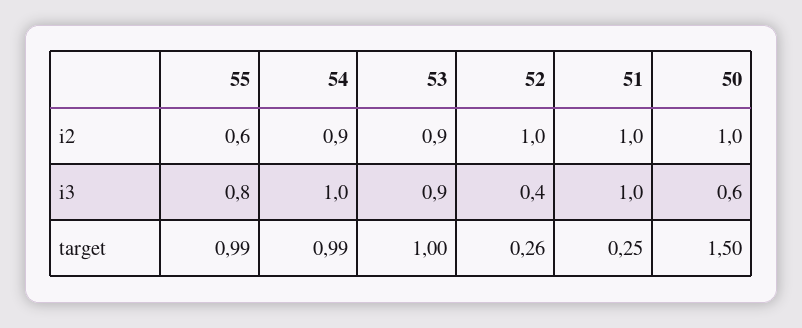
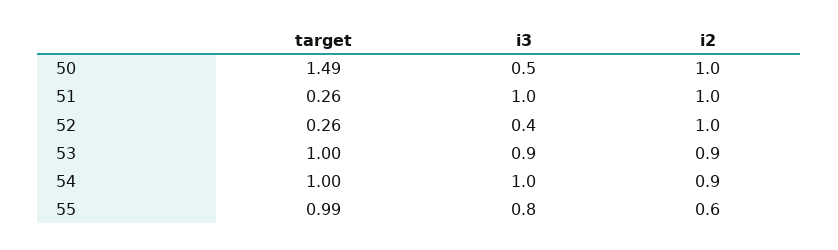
  {
    "55": {
      "i2": 0.6,
      "i3": 0.8,
      "target": 0.99
    },
    "54": {
      "i2": 0.9,
      "i3": 1,
-     "target": 0.99
+     "target": 1
    },
    "53": {
      "i2": 0.9,
      "i3": 0.9,
      "target": 1
    },
    "52": {
      "i2": 1,
      "i3": 0.4,
      "target": 0.26
    },
    "51": {
      "i2": 1,
      "i3": 1,
-     "target": 0.25
+     "target": 0.26
    },
    "50": {
      "i2": 1,
-     "i3": 0.6,
+     "i3": 0.5,
-     "target": 1.5
+     "target": 1.49
    }
  }

